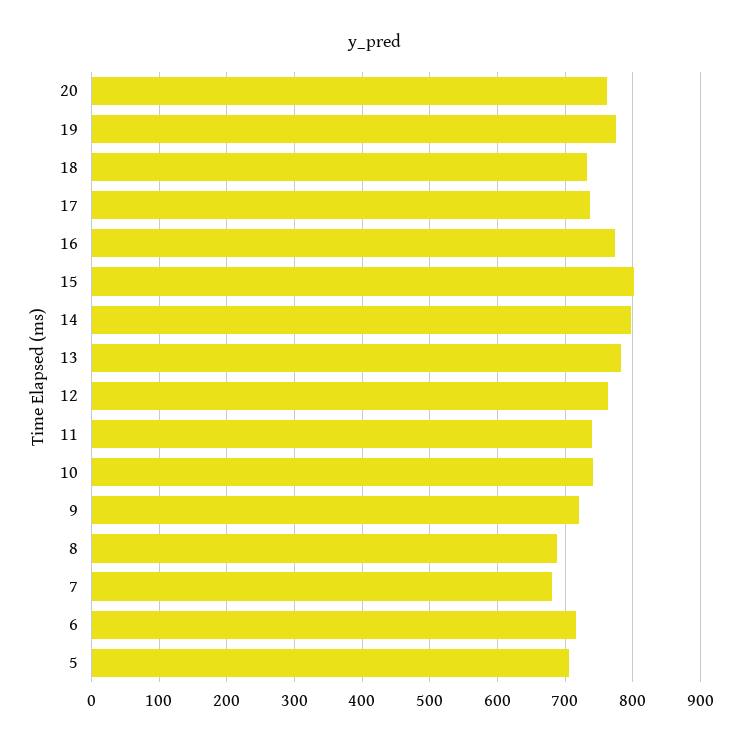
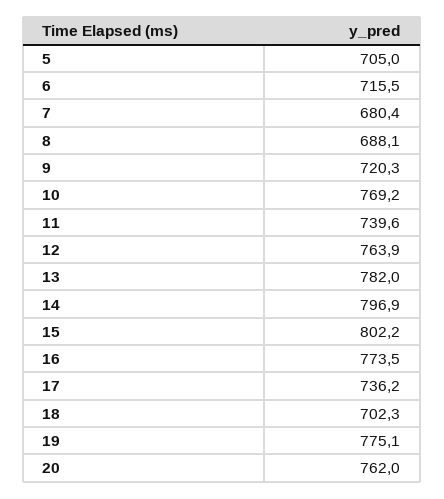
  {
    "20": 762,
    "19": 775.1,
-   "18": 730,
+   "18": 702.3,
    "17": 736.2,
    "16": 773.5,
    "15": 802.2,
    "14": 796.9,
    "13": 782,
    "12": 763.9,
    "11": 739.6,
-   "10": 740,
+   "10": 769.2,
    "9": 720.3,
    "8": 688.1,
    "7": 680.4,
    "6": 715.5,
    "5": 705
  }

